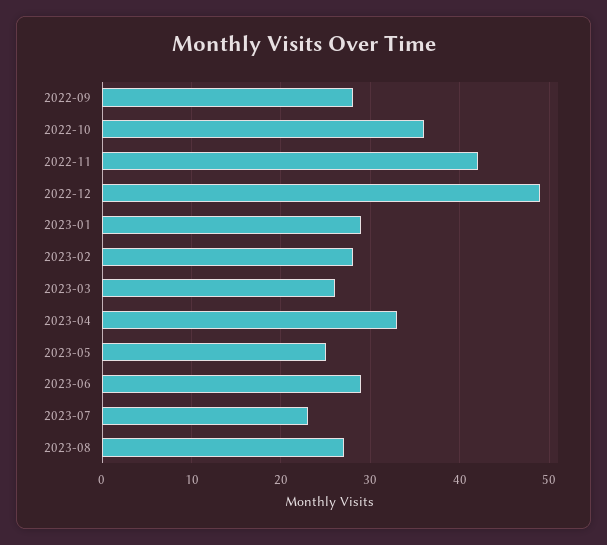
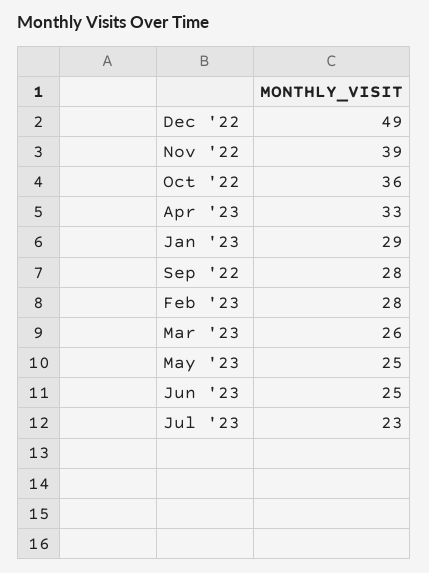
  {
    "2022-09": 28,
    "2022-10": 36,
-   "2022-11": 42,
+   "2022-11": 39,
    "2022-12": 49,
    "2023-01": 29,
    "2023-02": 28,
    "2023-03": 26,
    "2023-04": 33,
    "2023-05": 25,
-   "2023-06": 29,
+   "2023-06": 25,
-   "2023-07": 23,
+   "2023-07": 23
-   "2023-08": 27
  }

